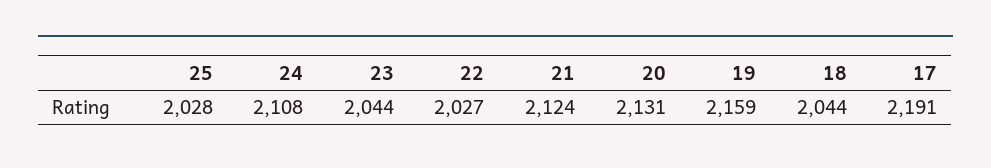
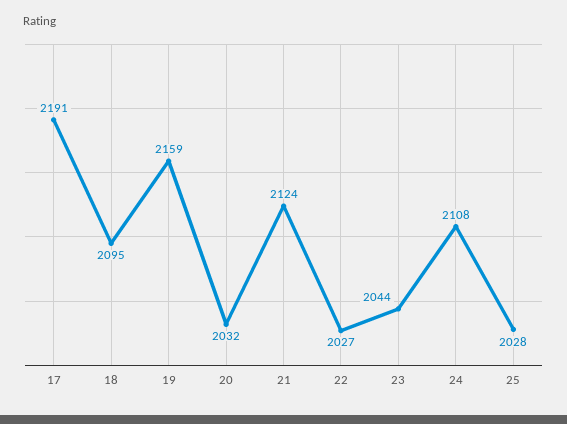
  {
    "25": 2028,
    "24": 2108,
    "23": 2044,
    "22": 2027,
    "21": 2124,
-   "20": 2131,
+   "20": 2032,
    "19": 2159,
-   "18": 2044,
+   "18": 2095,
    "17": 2191
  }

